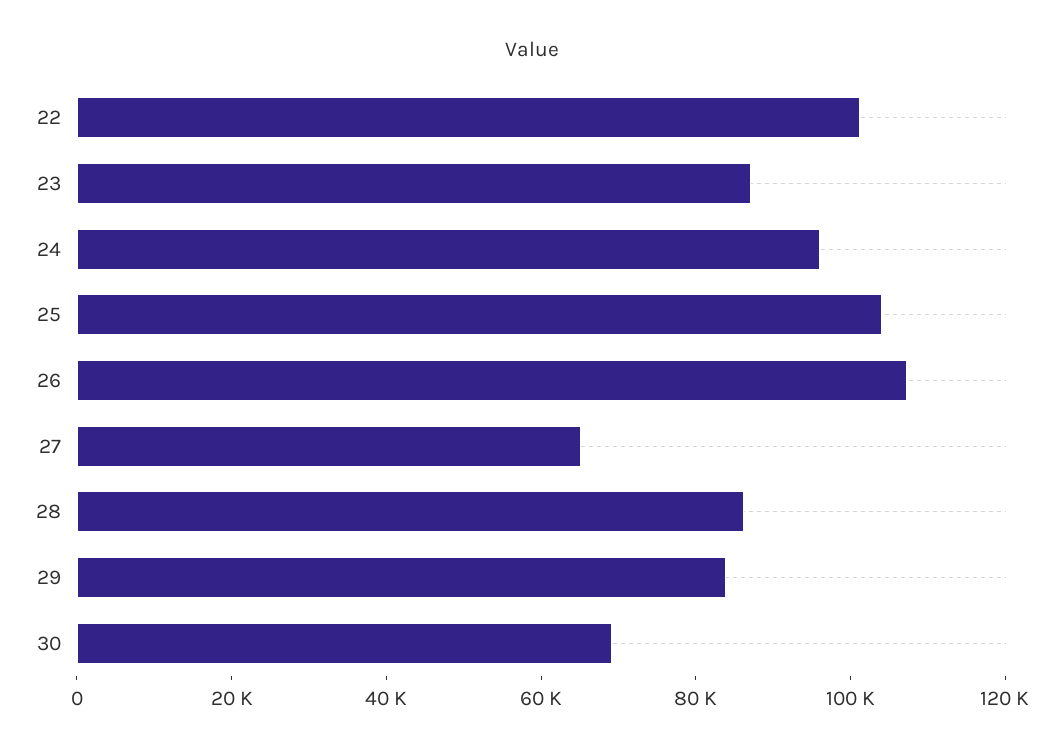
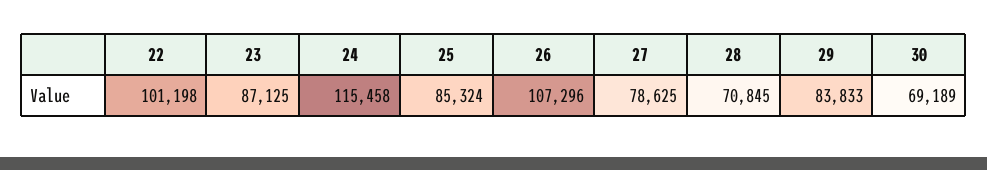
  {
    "22": 101198,
    "23": 87125,
-   "24": 95000,
+   "24": 115458,
-   "25": 105000,
+   "25": 85324,
    "26": 107296,
-   "27": 65000,
+   "27": 78625,
-   "28": 85000,
+   "28": 70845,
    "29": 83833,
    "30": 69189
  }

